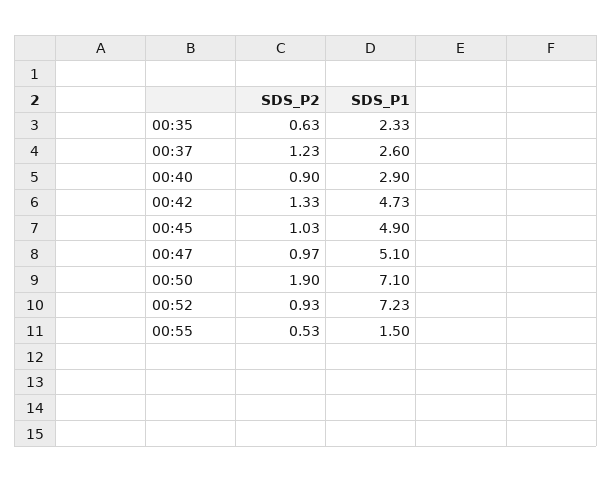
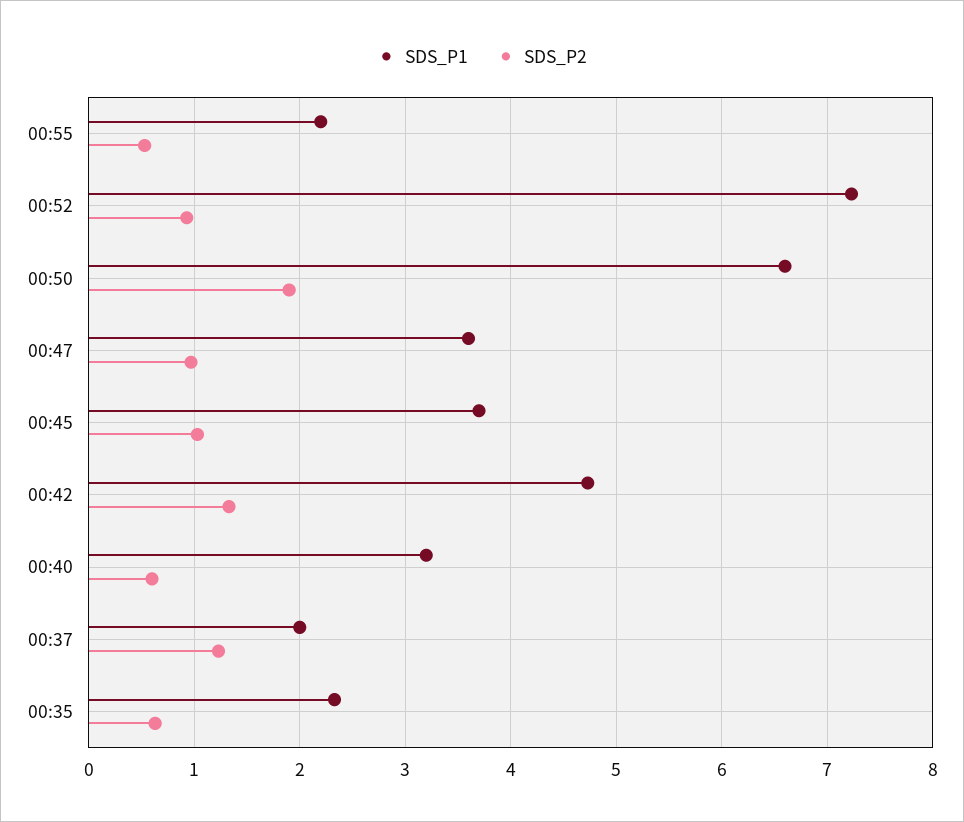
  {
    "SDS_P2": {
      "00:35": 0.63,
      "00:37": 1.23,
-     "00:40": 0.9,
+     "00:40": 0.6,
      "00:42": 1.33,
      "00:45": 1.03,
      "00:47": 0.97,
      "00:50": 1.9,
      "00:52": 0.93,
      "00:55": 0.53
    },
    "SDS_P1": {
      "00:35": 2.33,
-     "00:37": 2.6,
+     "00:37": 2,
-     "00:40": 2.9,
+     "00:40": 3.2,
      "00:42": 4.73,
-     "00:45": 4.9,
+     "00:45": 3.7,
-     "00:47": 5.1,
+     "00:47": 3.6,
-     "00:50": 7.1,
+     "00:50": 6.6,
      "00:52": 7.23,
-     "00:55": 1.5
+     "00:55": 2.2
    }
  }

